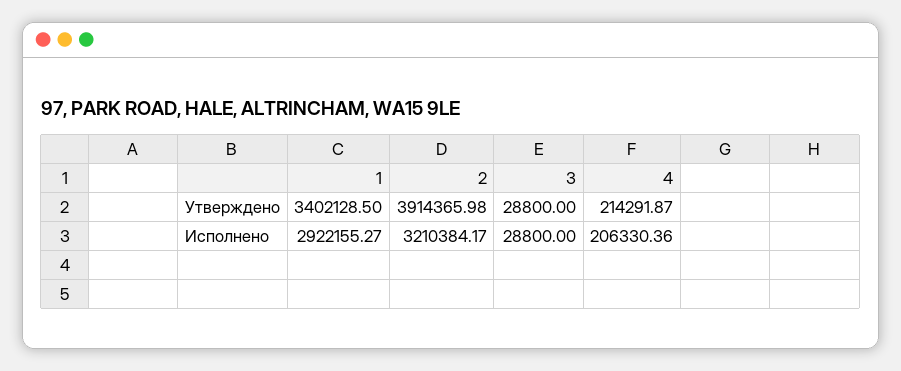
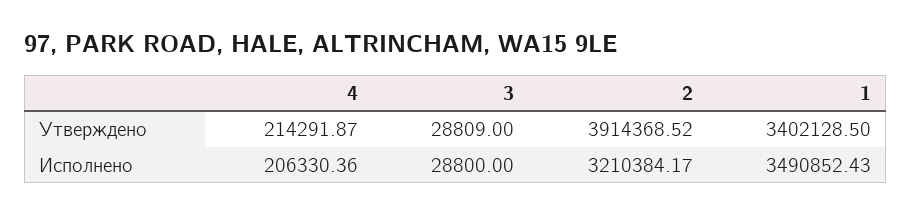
  {
    "1": {
      "Утверждено": 3402128.5,
-     "Исполнено": 2922155.27
+     "Исполнено": 3490852.43
    },
    "2": {
-     "Утверждено": 3914365.98,
+     "Утверждено": 3914368.52,
      "Исполнено": 3210384.17
    },
    "3": {
-     "Утверждено": 28800,
+     "Утверждено": 28809,
      "Исполнено": 28800
    },
    "4": {
      "Утверждено": 214291.87,
      "Исполнено": 206330.36
    }
  }

